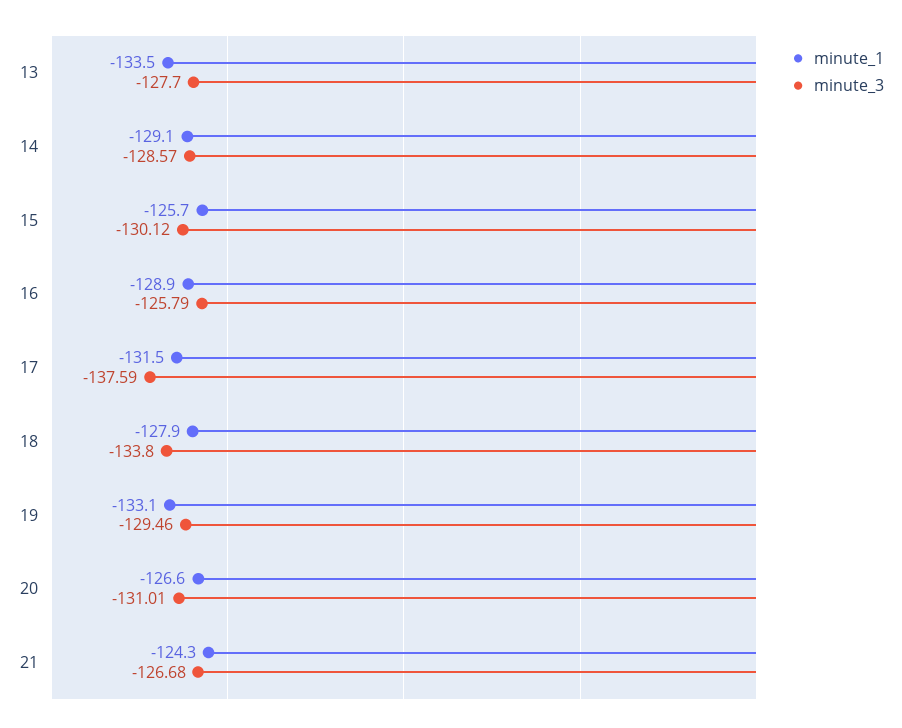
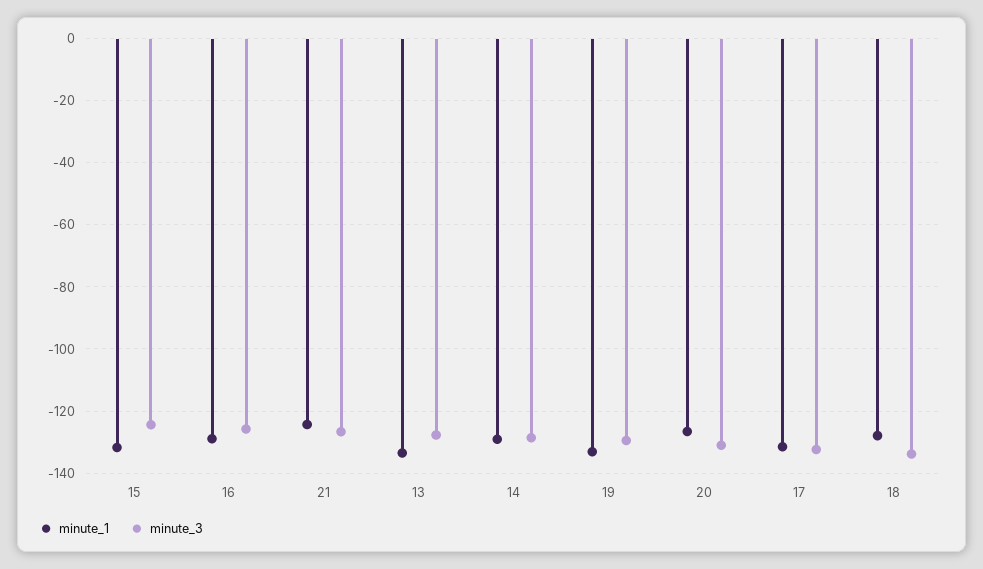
  {
    "minute_1": {
      "13": -133.5,
      "14": -129.1,
-     "15": -125.7,
+     "15": -132,
      "16": -128.9,
      "17": -131.5,
      "18": -127.9,
      "19": -133.1,
      "20": -126.6,
      "21": -124.3
    },
    "minute_3": {
      "13": -127.7,
      "14": -128.57,
-     "15": -130.12,
+     "15": -124,
      "16": -125.79,
-     "17": -137.59,
+     "17": -132,
      "18": -133.8,
      "19": -129.46,
      "20": -131.01,
      "21": -126.68
    }
  }

